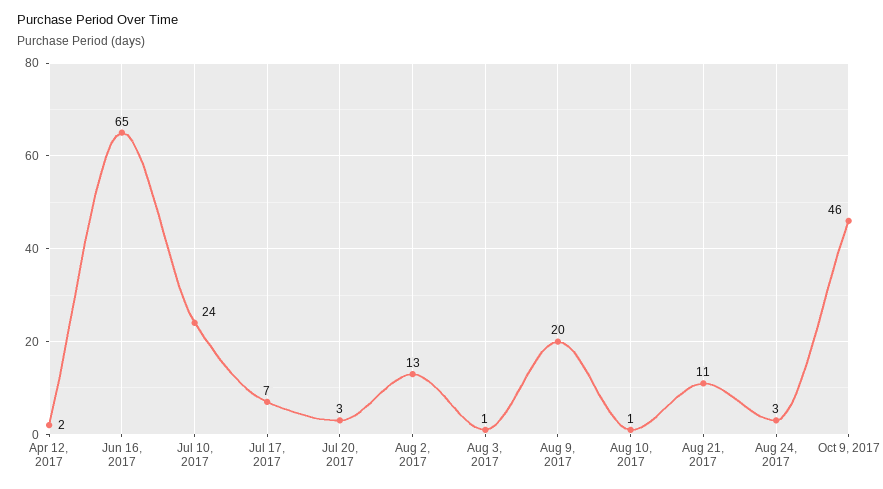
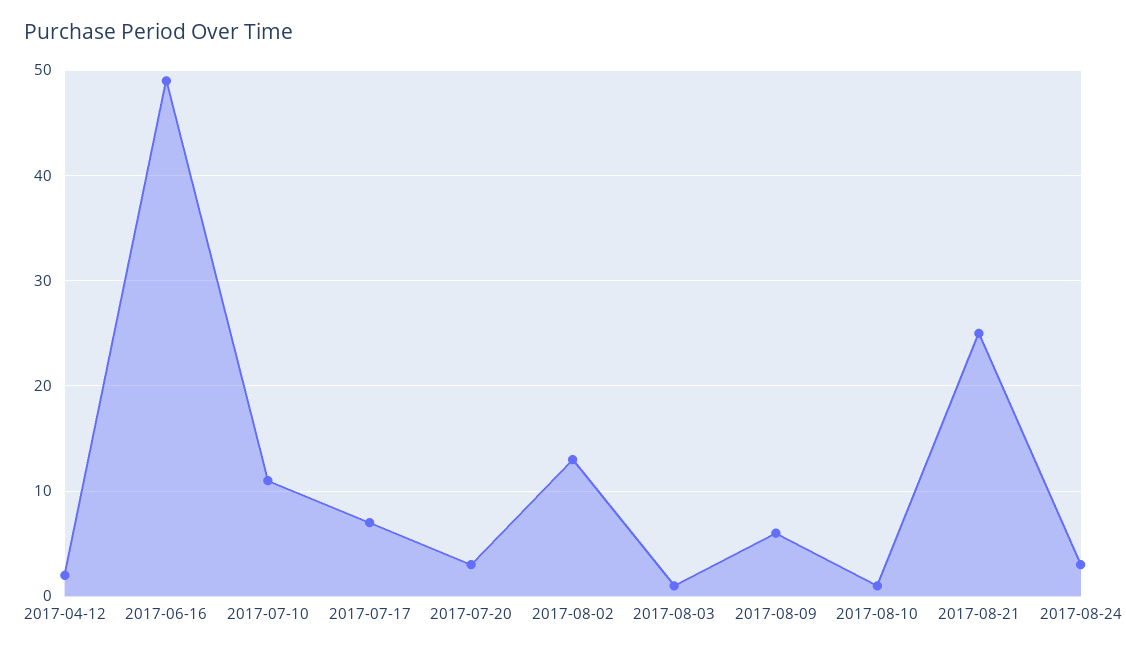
  {
    "Apr 12, 2017": 2,
-   "Jun 16, 2017": 65,
+   "Jun 16, 2017": 49,
-   "Jul 10, 2017": 24,
+   "Jul 10, 2017": 11,
    "Jul 17, 2017": 7,
    "Jul 20, 2017": 3,
    "Aug 2, 2017": 13,
    "Aug 3, 2017": 1,
-   "Aug 9, 2017": 20,
+   "Aug 9, 2017": 6,
    "Aug 10, 2017": 1,
-   "Aug 21, 2017": 11,
+   "Aug 21, 2017": 25,
-   "Aug 24, 2017": 3,
+   "Aug 24, 2017": 3
-   "Oct 9, 2017": 46
  }

